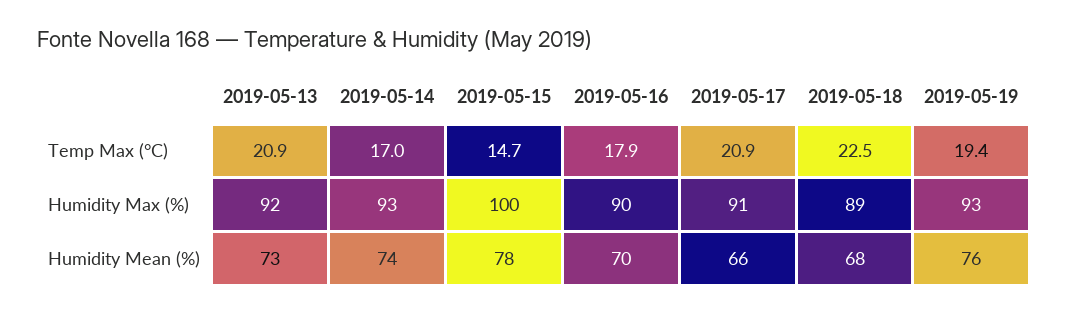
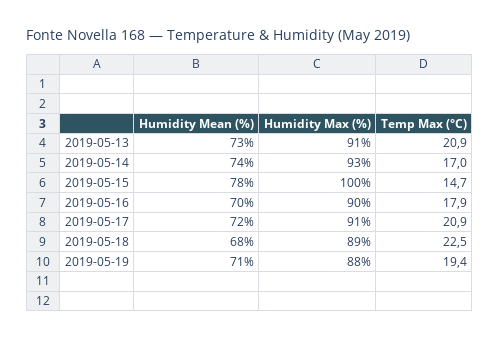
  {
    "2019-05-13": {
      "Temp Max (°C)": 20.9,
-     "Humidity Max (%)": 92,
+     "Humidity Max (%)": 91,
      "Humidity Mean (%)": 73
    },
    "2019-05-14": {
      "Temp Max (°C)": 17,
      "Humidity Max (%)": 93,
      "Humidity Mean (%)": 74
    },
    "2019-05-15": {
      "Temp Max (°C)": 14.7,
      "Humidity Max (%)": 100,
      "Humidity Mean (%)": 78
    },
    "2019-05-16": {
      "Temp Max (°C)": 17.9,
      "Humidity Max (%)": 90,
      "Humidity Mean (%)": 70
    },
    "2019-05-17": {
      "Temp Max (°C)": 20.9,
      "Humidity Max (%)": 91,
-     "Humidity Mean (%)": 66
+     "Humidity Mean (%)": 72
    },
    "2019-05-18": {
      "Temp Max (°C)": 22.5,
      "Humidity Max (%)": 89,
      "Humidity Mean (%)": 68
    },
    "2019-05-19": {
      "Temp Max (°C)": 19.4,
-     "Humidity Max (%)": 93,
+     "Humidity Max (%)": 88,
-     "Humidity Mean (%)": 76
+     "Humidity Mean (%)": 71
    }
  }

